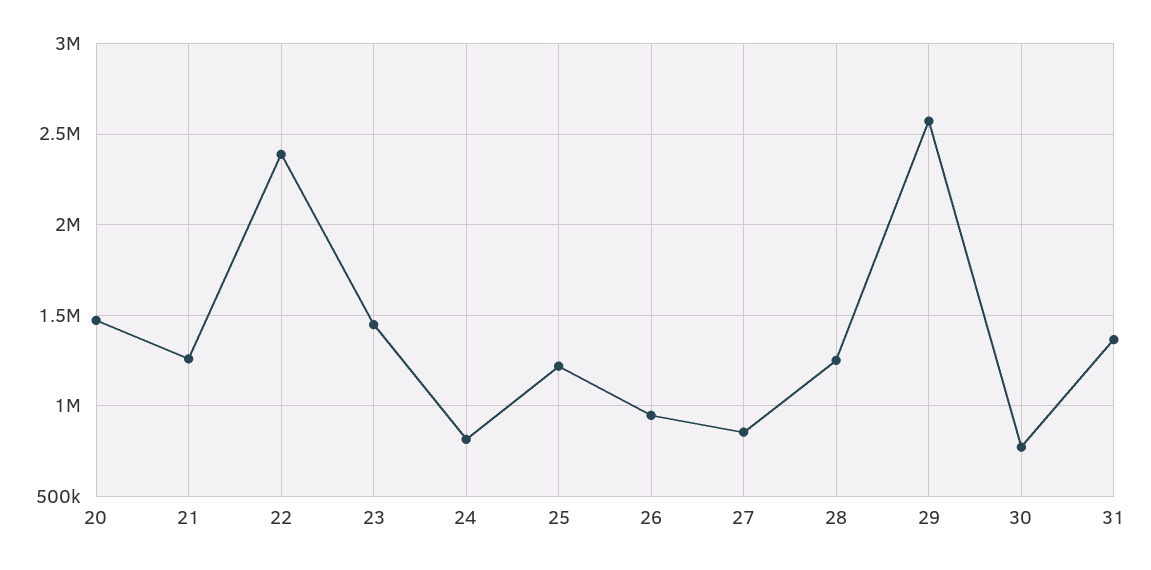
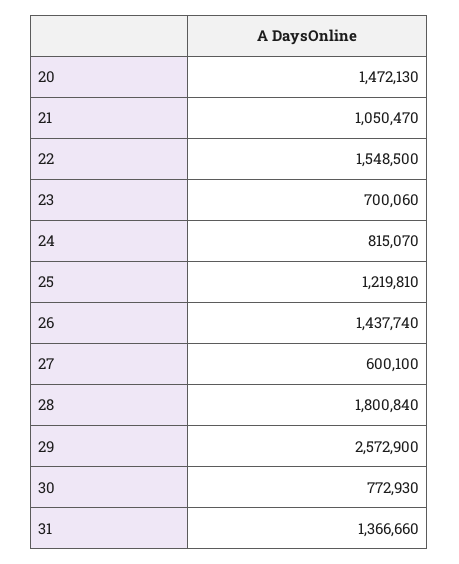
  {
    "20": 1472130,
-   "21": 1250000,
+   "21": 1050470,
-   "22": 2400000,
+   "22": 1548500,
-   "23": 1450000,
+   "23": 700060,
    "24": 815070,
    "25": 1219810,
-   "26": 950000,
+   "26": 1437740,
-   "27": 850000,
+   "27": 600100,
-   "28": 1250000,
+   "28": 1800840,
    "29": 2572900,
    "30": 772930,
    "31": 1366660
  }

